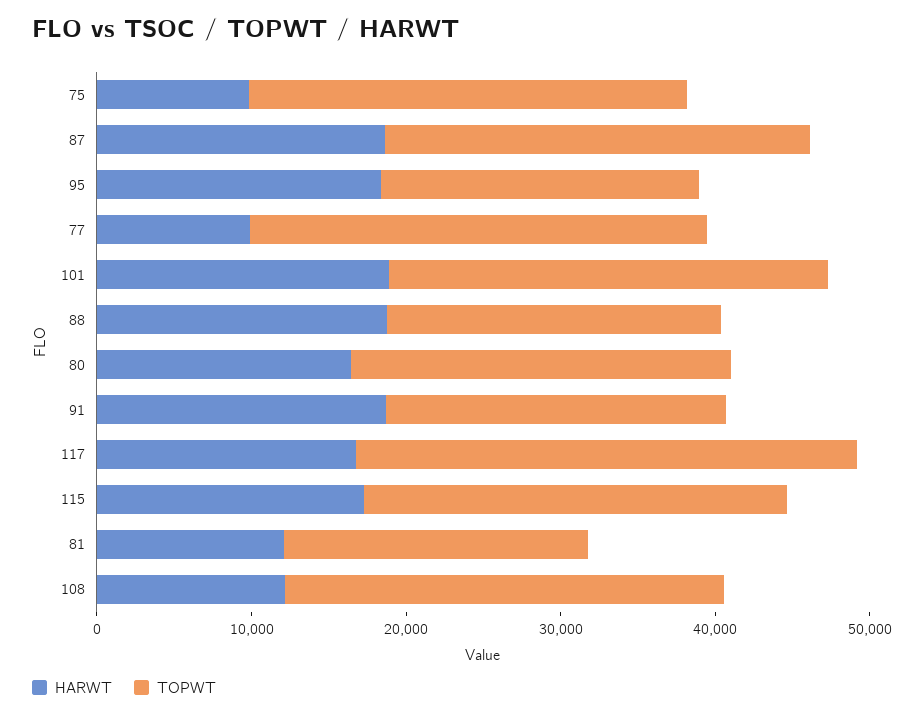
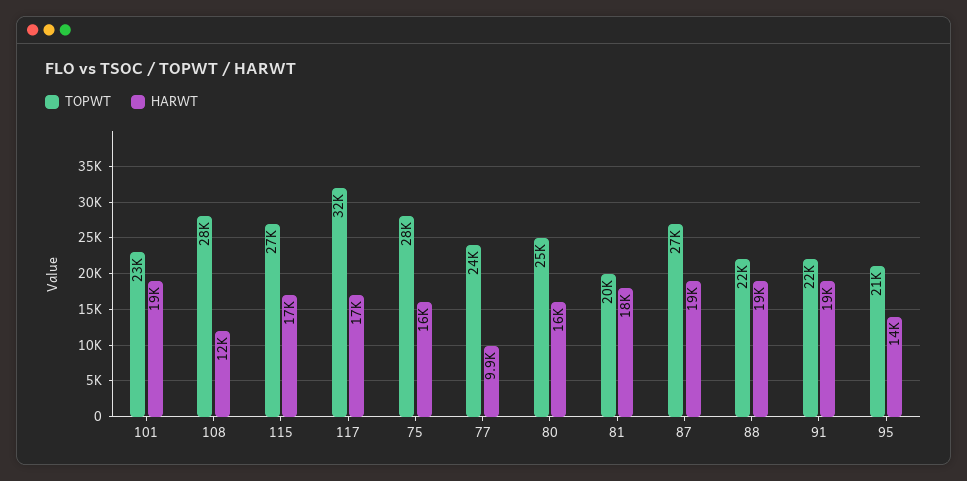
  {
    "HARWT": {
-     "75": 10000,
+     "75": 16000,
      "87": 19000,
-     "95": 18000,
+     "95": 14000,
      "77": 9900,
      "101": 19000,
      "88": 19000,
      "80": 16000,
      "91": 19000,
      "117": 17000,
      "115": 17000,
-     "81": 12000,
+     "81": 18000,
      "108": 12000
    },
    "TOPWT": {
      "75": 28000,
      "87": 27000,
      "95": 21000,
-     "77": 30000,
+     "77": 24000,
-     "101": 28000,
+     "101": 23000,
      "88": 22000,
      "80": 25000,
      "91": 22000,
      "117": 32000,
      "115": 27000,
      "81": 20000,
      "108": 28000
    }
  }

